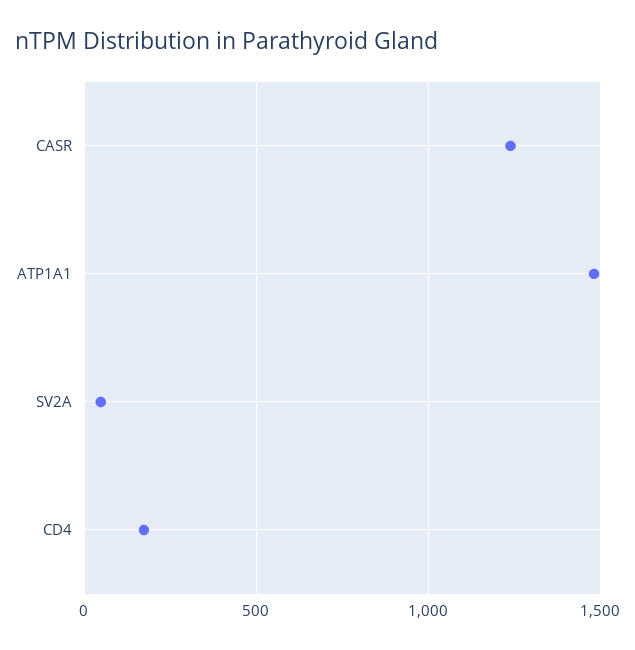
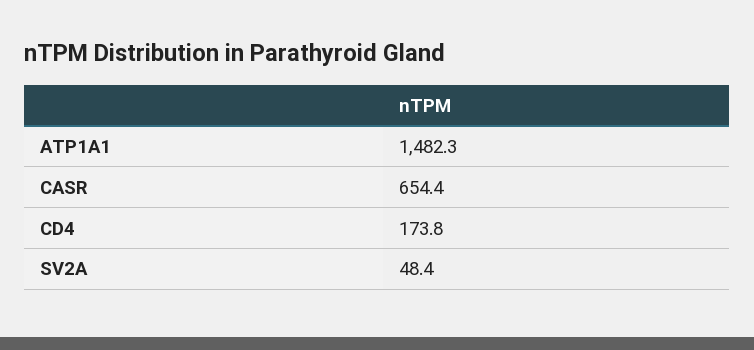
  {
-   "CASR": 1250,
+   "CASR": 654.4,
    "ATP1A1": 1482.3,
    "SV2A": 48.4,
    "CD4": 173.8
  }

